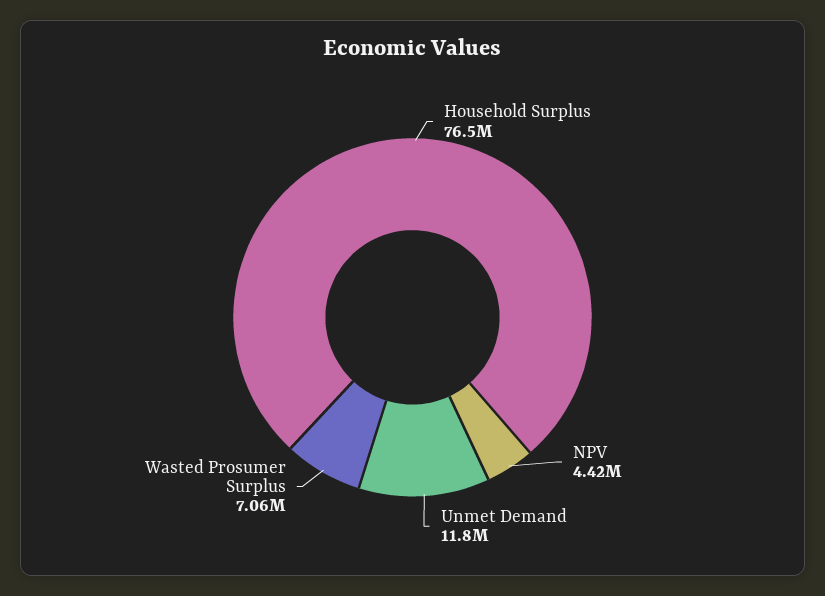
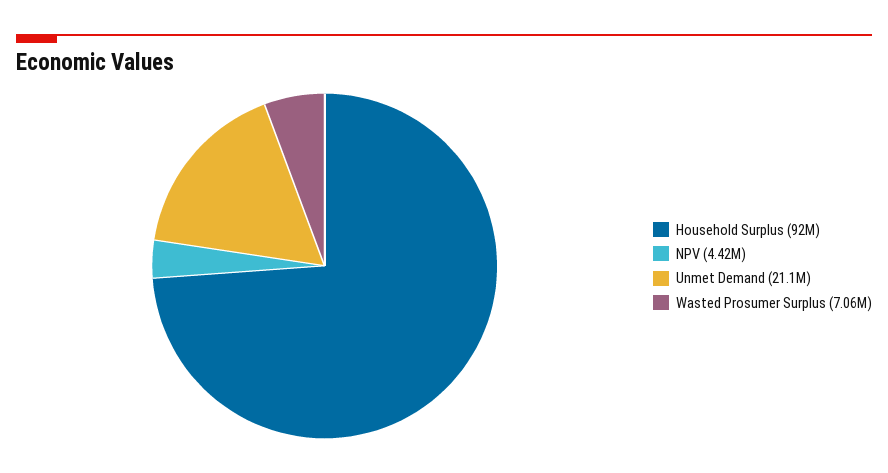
  {
-   "Household Surplus": 76500000,
+   "Household Surplus": 92000000,
    "NPV": 4420000,
-   "Unmet Demand": 11800000,
+   "Unmet Demand": 21100000,
    "Wasted Prosumer Surplus": 7060000
  }

